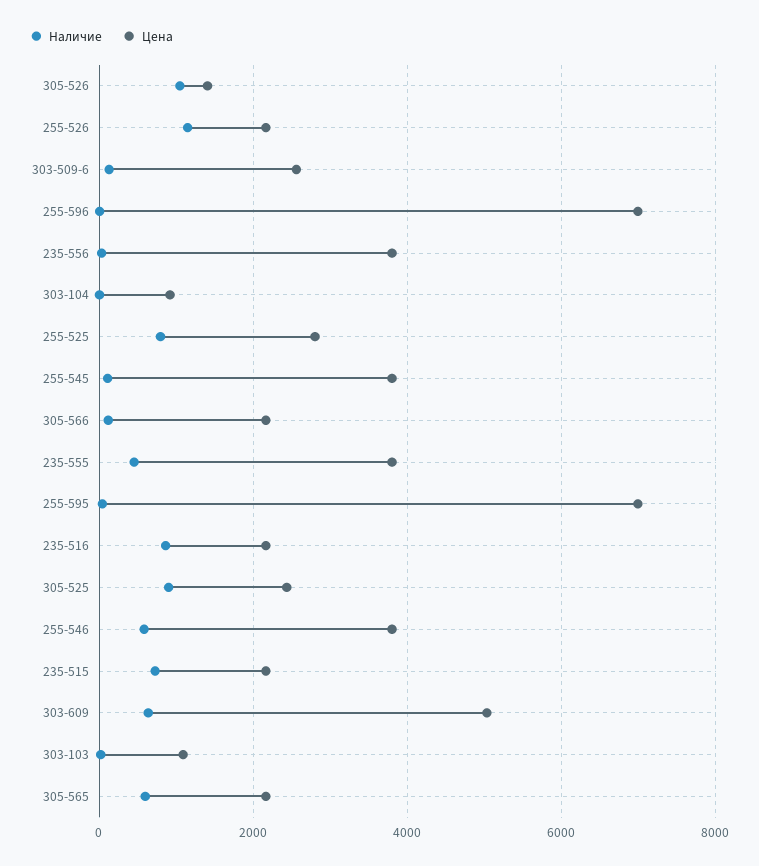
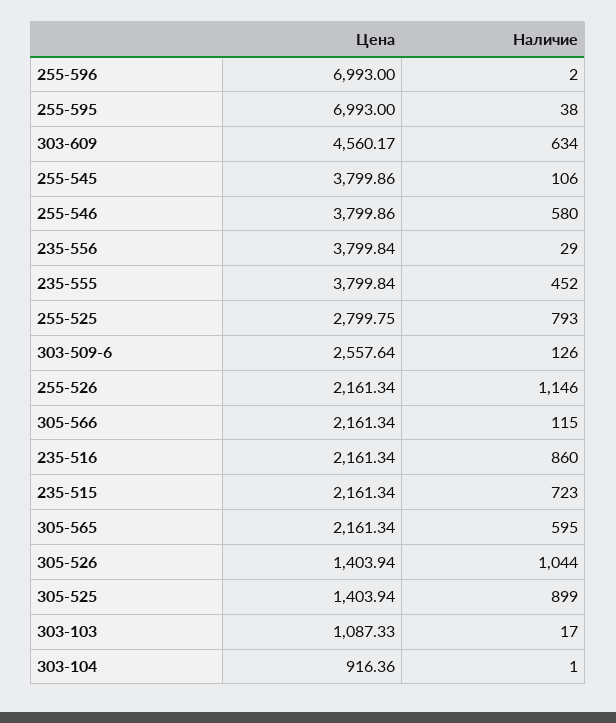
  {
    "Наличие": {
      "305-526": 1044,
      "255-526": 1146,
      "303-509-6": 126,
      "255-596": 2,
      "235-556": 29,
      "303-104": 1,
      "255-525": 793,
      "255-545": 106,
      "305-566": 115,
      "235-555": 452,
      "255-595": 38,
      "235-516": 860,
      "305-525": 899,
      "255-546": 580,
      "235-515": 723,
      "303-609": 634,
      "303-103": 17,
      "305-565": 595
    },
    "Цена": {
      "305-526": 1403.94,
      "255-526": 2161.34,
      "303-509-6": 2557.64,
      "255-596": 6993,
      "235-556": 3799.84,
      "303-104": 916.36,
      "255-525": 2799.75,
      "255-545": 3799.86,
      "305-566": 2161.34,
      "235-555": 3799.84,
      "255-595": 6993,
      "235-516": 2161.34,
-     "305-525": 2400,
+     "305-525": 1403.94,
      "255-546": 3799.86,
      "235-515": 2161.34,
-     "303-609": 5000,
+     "303-609": 4560.17,
      "303-103": 1087.33,
      "305-565": 2161.34
    }
  }

